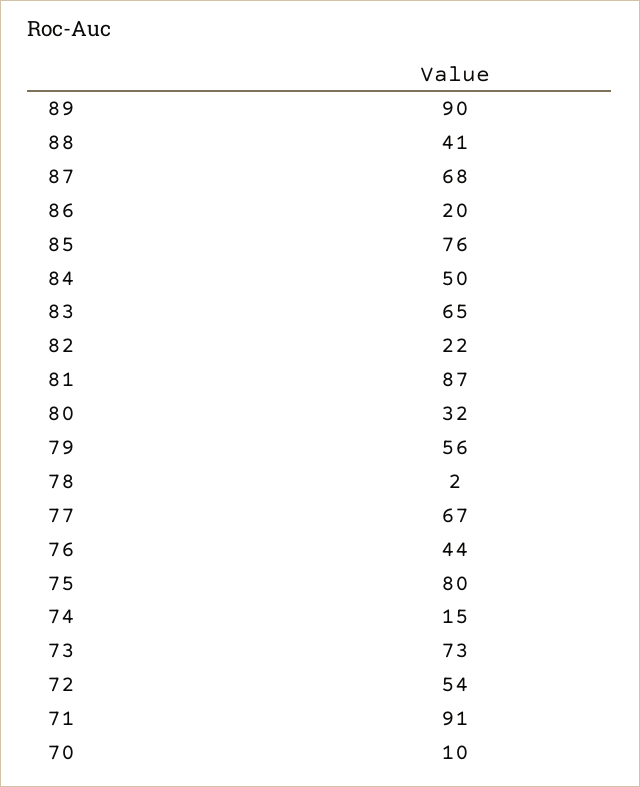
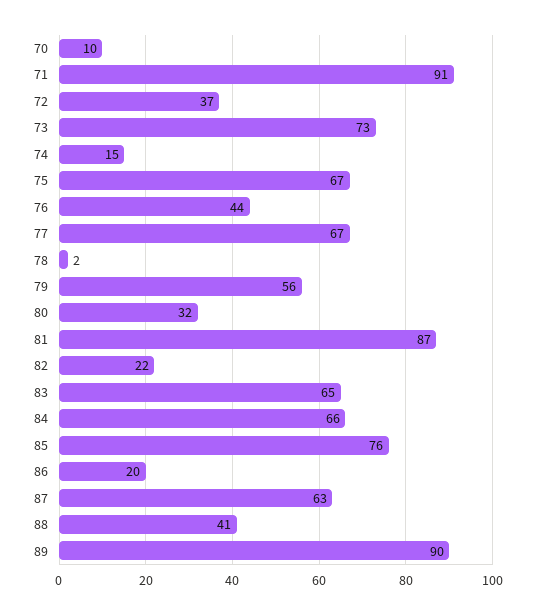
  {
    "89": 90,
    "88": 41,
-   "87": 68,
+   "87": 63,
    "86": 20,
    "85": 76,
-   "84": 50,
+   "84": 66,
    "83": 65,
    "82": 22,
    "81": 87,
    "80": 32,
    "79": 56,
    "78": 2,
    "77": 67,
    "76": 44,
-   "75": 80,
+   "75": 67,
    "74": 15,
    "73": 73,
-   "72": 54,
+   "72": 37,
    "71": 91,
    "70": 10
  }

